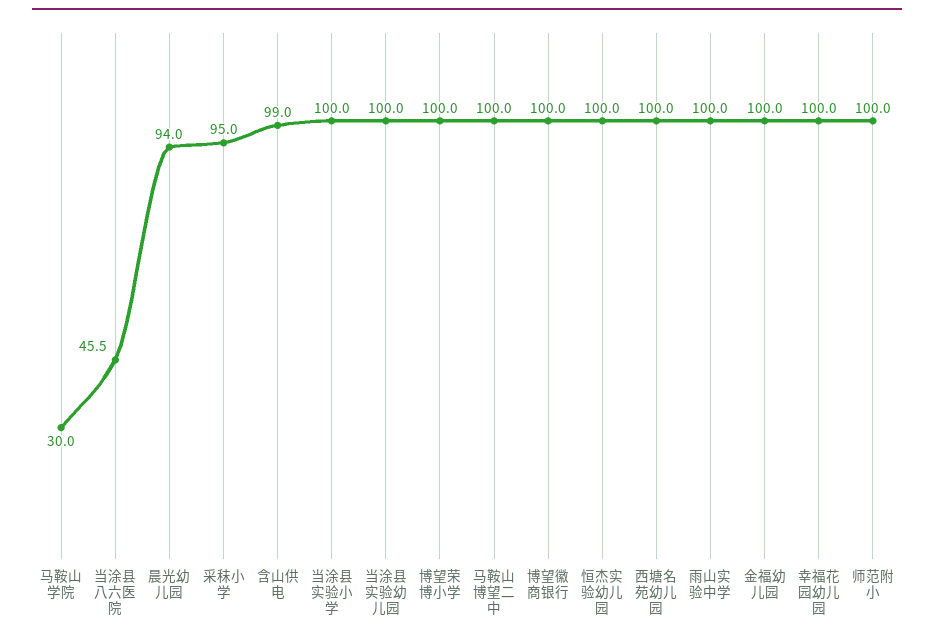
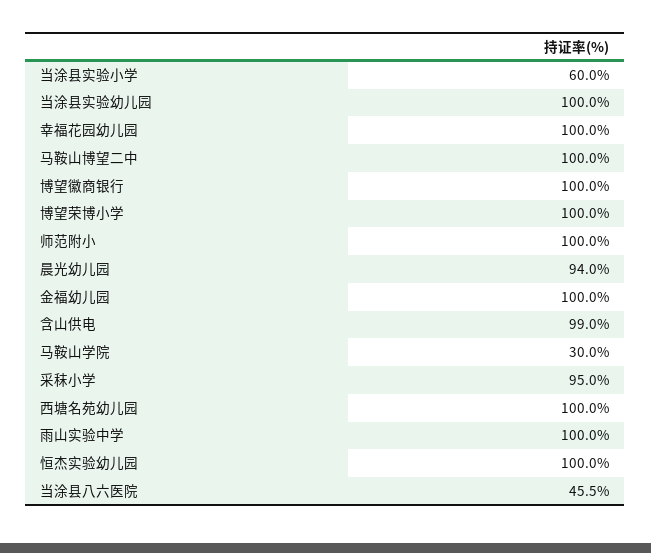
  {
    "马鞍山学院": 30,
    "当涂县八六医院": 45.5,
    "晨光幼儿园": 94,
    "采秣小学": 95,
    "含山供电": 99,
-   "当涂县实验小学": 100,
+   "当涂县实验小学": 60,
    "当涂县实验幼儿园": 100,
    "博望荣博小学": 100,
    "马鞍山博望二中": 100,
    "博望徽商银行": 100,
    "恒杰实验幼儿园": 100,
    "西塘名苑幼儿园": 100,
    "雨山实验中学": 100,
    "金福幼儿园": 100,
    "幸福花园幼儿园": 100,
    "师范附小": 100
  }

